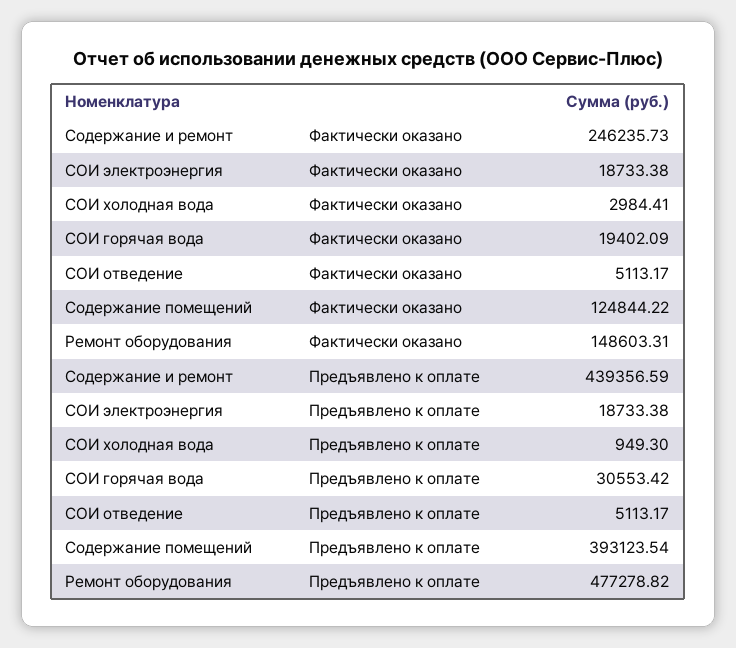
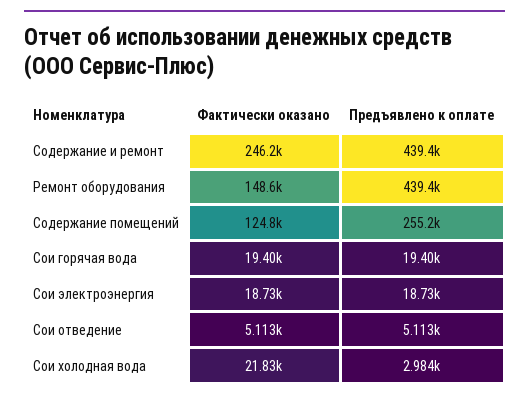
  {
    "Содержание и ремонт": {
      "Фактически оказано": 246235.73,
      "Предъявлено к оплате": 439356.59
    },
    "СОИ электроэнергия": {
      "Фактически оказано": 18733.38,
      "Предъявлено к оплате": 18733.38
    },
    "СОИ холодная вода": {
-     "Фактически оказано": 2984.41,
+     "Фактически оказано": 21830,
-     "Предъявлено к оплате": 949.3
+     "Предъявлено к оплате": 2984
    },
    "СОИ горячая вода": {
      "Фактически оказано": 19402.09,
-     "Предъявлено к оплате": 30553.42
+     "Предъявлено к оплате": 19400
    },
    "СОИ отведение": {
      "Фактически оказано": 5113.17,
      "Предъявлено к оплате": 5113.17
    },
    "Содержание помещений": {
      "Фактически оказано": 124844.22,
-     "Предъявлено к оплате": 393123.54
+     "Предъявлено к оплате": 255200
    },
    "Ремонт оборудования": {
      "Фактически оказано": 148603.31,
-     "Предъявлено к оплате": 477278.82
+     "Предъявлено к оплате": 439400
    }
  }

